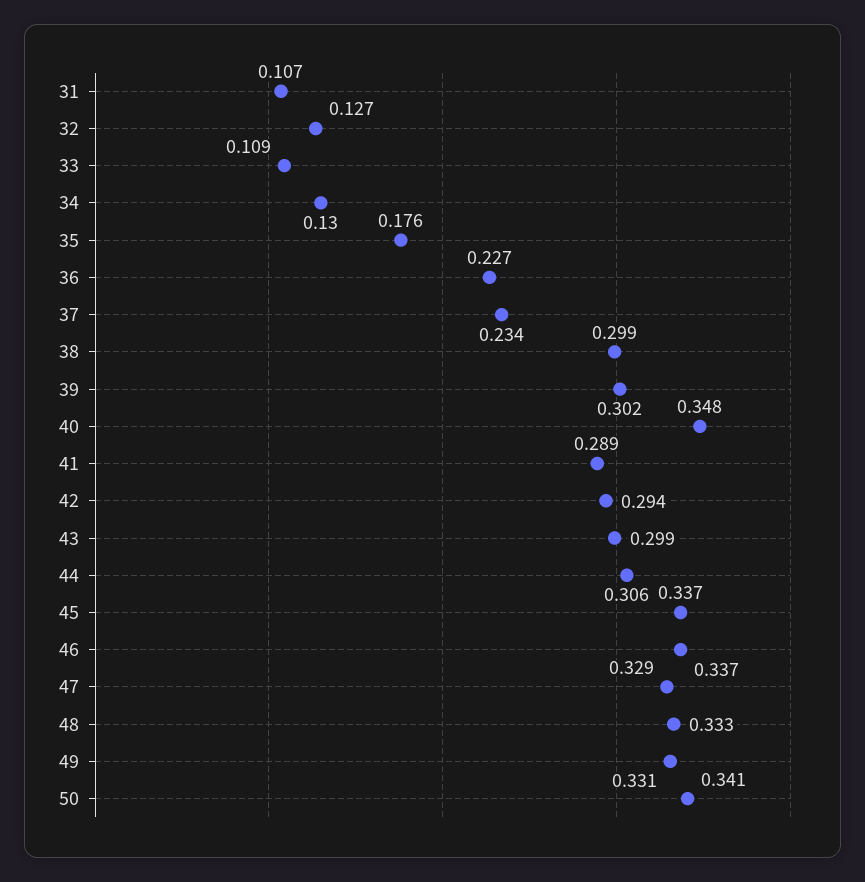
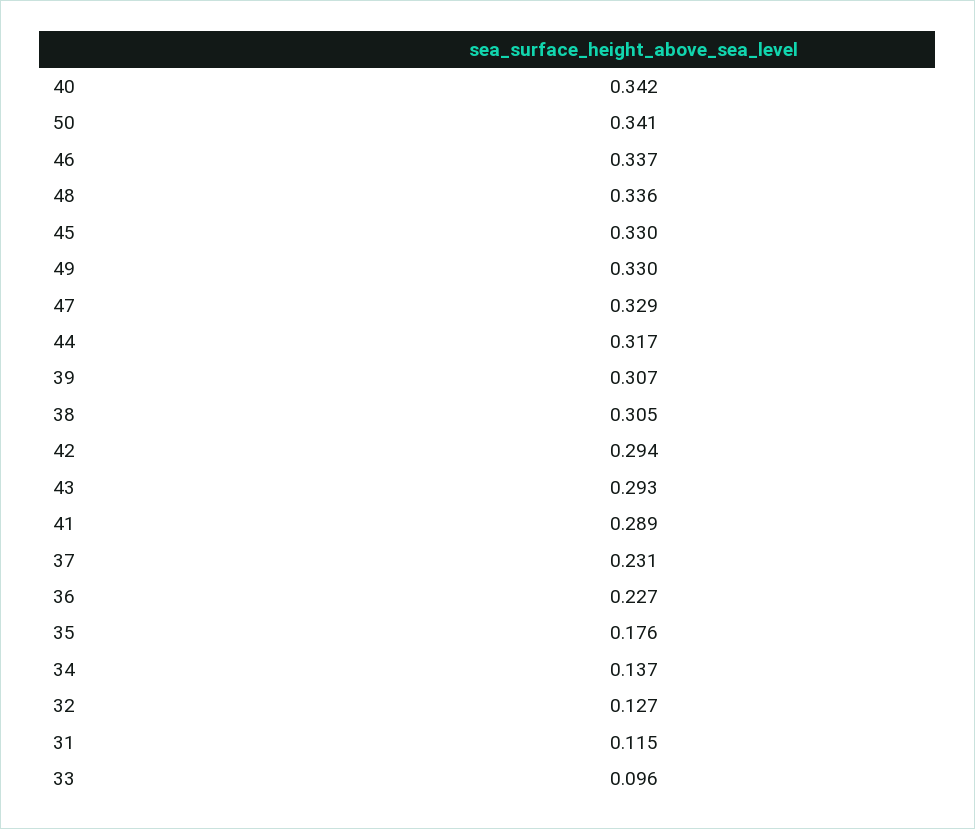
  {
-   "31": 0.107,
+   "31": 0.115,
    "32": 0.127,
-   "33": 0.109,
+   "33": 0.096,
-   "34": 0.13,
+   "34": 0.137,
    "35": 0.176,
    "36": 0.227,
-   "37": 0.234,
+   "37": 0.231,
-   "38": 0.299,
+   "38": 0.305,
-   "39": 0.302,
+   "39": 0.307,
-   "40": 0.348,
+   "40": 0.342,
    "41": 0.289,
    "42": 0.294,
-   "43": 0.299,
+   "43": 0.293,
-   "44": 0.306,
+   "44": 0.317,
-   "45": 0.337,
+   "45": 0.33,
    "46": 0.337,
    "47": 0.329,
-   "48": 0.333,
+   "48": 0.336,
-   "49": 0.331,
+   "49": 0.33,
    "50": 0.341
  }

